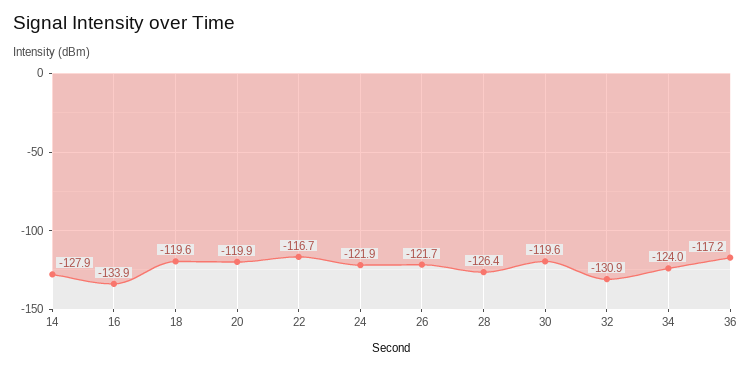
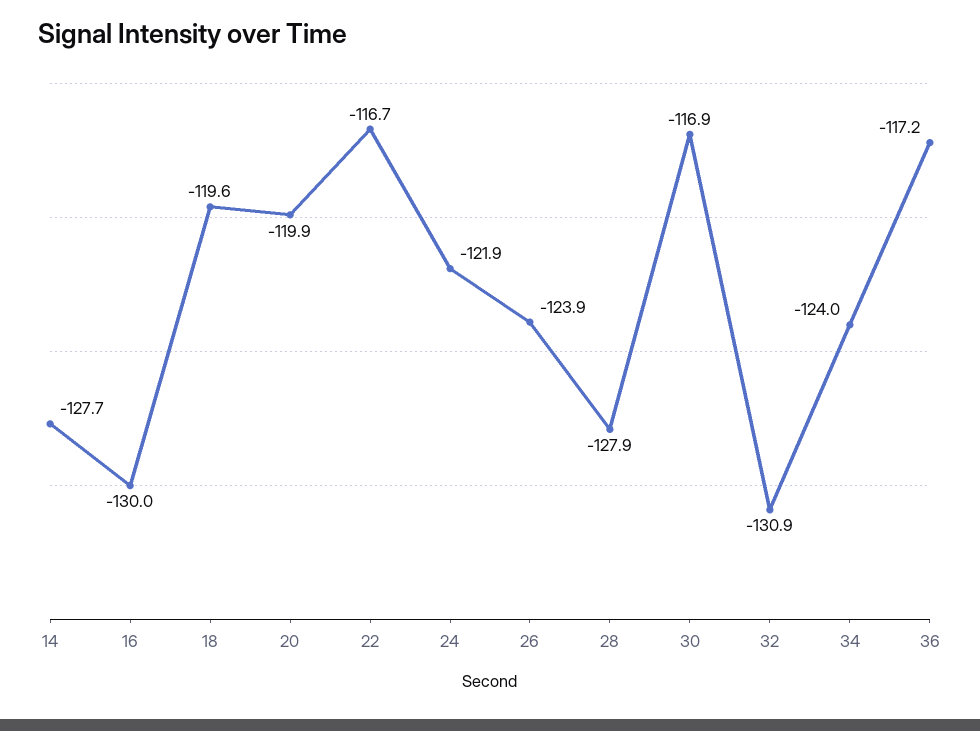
  {
-   "14": -127.9,
+   "14": -127.7,
-   "16": -133.9,
+   "16": -130,
    "18": -119.6,
    "20": -119.9,
    "22": -116.7,
    "24": -121.9,
-   "26": -121.7,
+   "26": -123.9,
-   "28": -126.4,
+   "28": -127.9,
-   "30": -119.6,
+   "30": -116.9,
    "32": -130.9,
    "34": -124,
    "36": -117.2
  }

